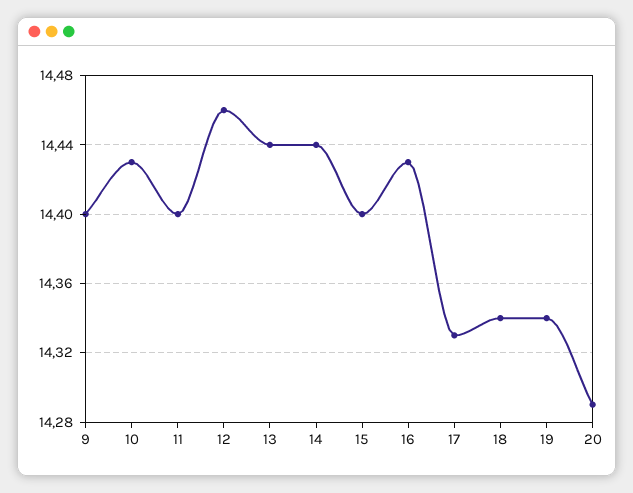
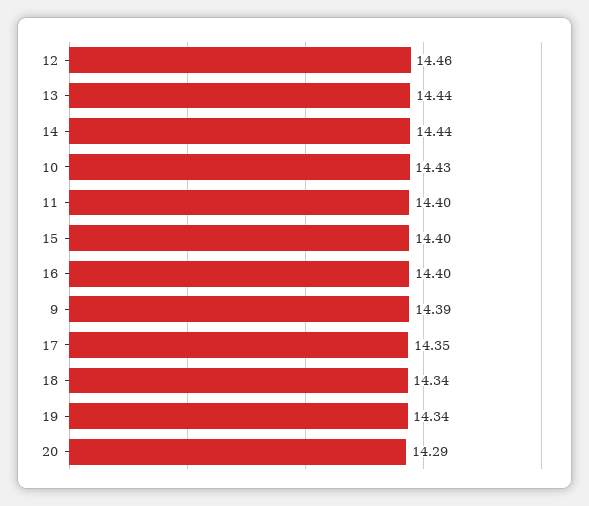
  {
-   "9": 14.4,
+   "9": 14.39,
    "10": 14.43,
    "11": 14.4,
    "12": 14.46,
    "13": 14.44,
    "14": 14.44,
    "15": 14.4,
-   "16": 14.43,
+   "16": 14.4,
-   "17": 14.33,
+   "17": 14.35,
    "18": 14.34,
    "19": 14.34,
    "20": 14.29
  }

